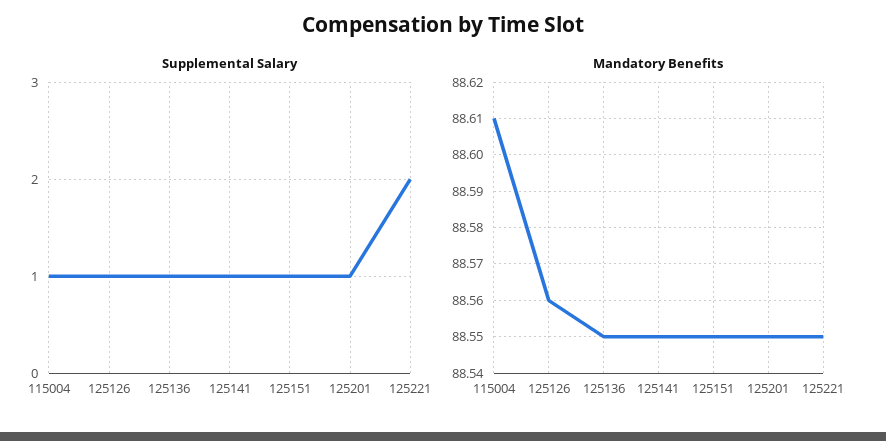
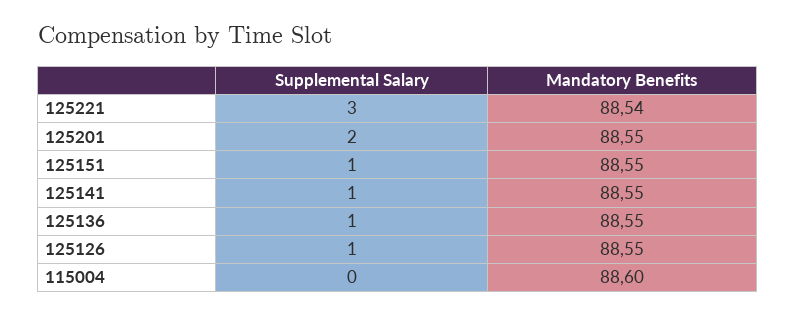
  {
    "Supplemental Salary": {
-     "115004": 1,
+     "115004": 0,
      "125126": 1,
      "125136": 1,
      "125141": 1,
      "125151": 1,
-     "125201": 1,
+     "125201": 2,
-     "125221": 2
+     "125221": 3
    },
    "Mandatory Benefits": {
-     "115004": 88.61,
+     "115004": 88.6,
-     "125126": 88.56,
+     "125126": 88.55,
      "125136": 88.55,
      "125141": 88.55,
      "125151": 88.55,
      "125201": 88.55,
-     "125221": 88.55
+     "125221": 88.54
    }
  }

